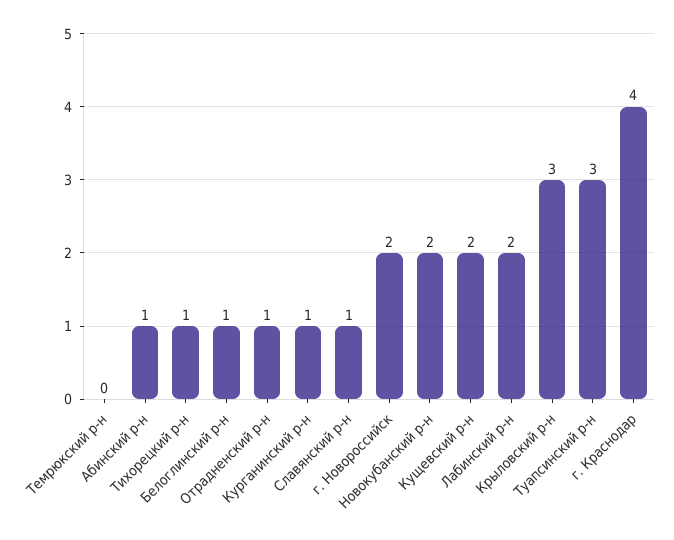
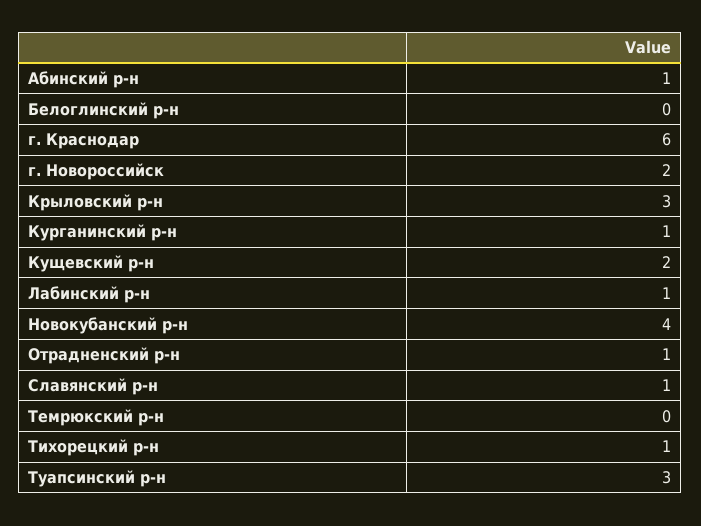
  {
    "Темрюкский р-н": 0,
    "Абинский р-н": 1,
    "Тихорецкий р-н": 1,
-   "Белоглинский р-н": 1,
+   "Белоглинский р-н": 0,
    "Отрадненский р-н": 1,
    "Курганинский р-н": 1,
    "Славянский р-н": 1,
    "г. Новороссийск": 2,
-   "Новокубанский р-н": 2,
+   "Новокубанский р-н": 4,
    "Кущевский р-н": 2,
-   "Лабинский р-н": 2,
+   "Лабинский р-н": 1,
    "Крыловский р-н": 3,
    "Туапсинский р-н": 3,
-   "г. Краснодар": 4
+   "г. Краснодар": 6
  }

